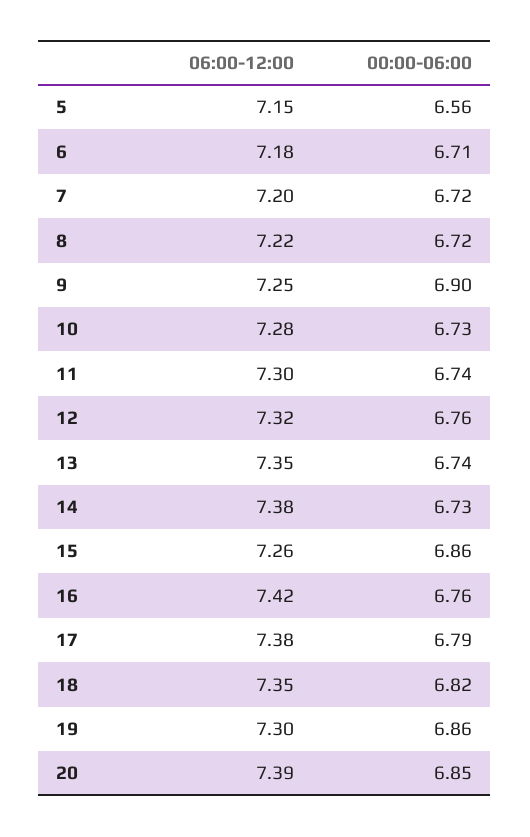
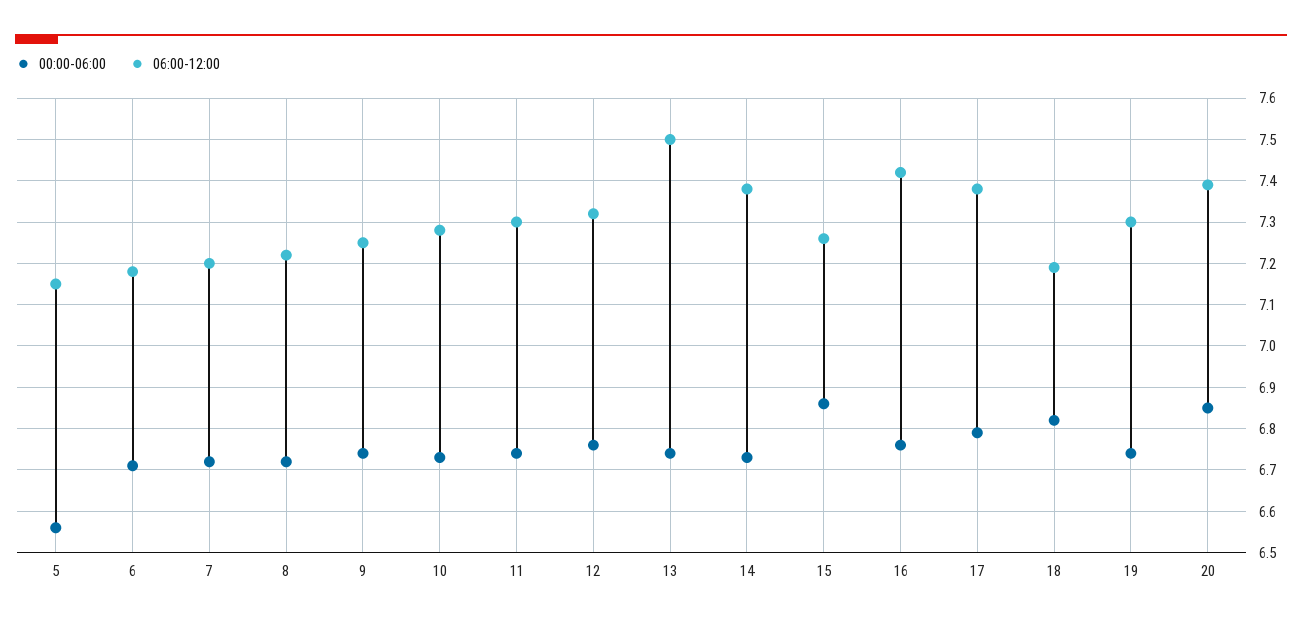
  {
    "06:00-12:00": {
      "5": 7.15,
      "6": 7.18,
      "7": 7.2,
      "8": 7.22,
      "9": 7.25,
      "10": 7.28,
      "11": 7.3,
      "12": 7.32,
-     "13": 7.35,
+     "13": 7.5,
      "14": 7.38,
      "15": 7.26,
      "16": 7.42,
      "17": 7.38,
-     "18": 7.35,
+     "18": 7.2,
      "19": 7.3,
      "20": 7.39
    },
    "00:00-06:00": {
      "5": 6.56,
      "6": 6.71,
      "7": 6.72,
      "8": 6.72,
-     "9": 6.9,
+     "9": 6.75,
      "10": 6.73,
      "11": 6.74,
      "12": 6.76,
      "13": 6.74,
      "14": 6.73,
      "15": 6.86,
      "16": 6.76,
      "17": 6.79,
      "18": 6.82,
-     "19": 6.86,
+     "19": 6.75,
      "20": 6.85
    }
  }

